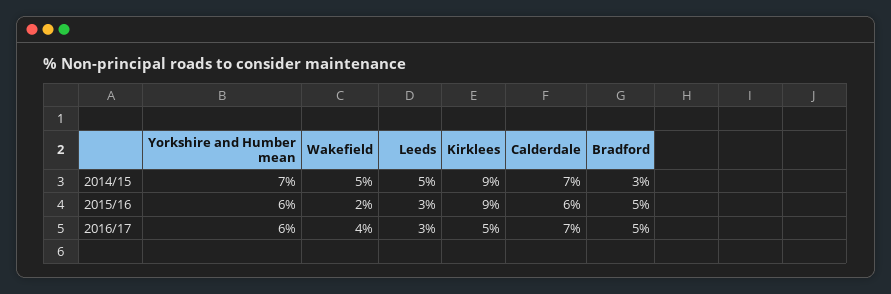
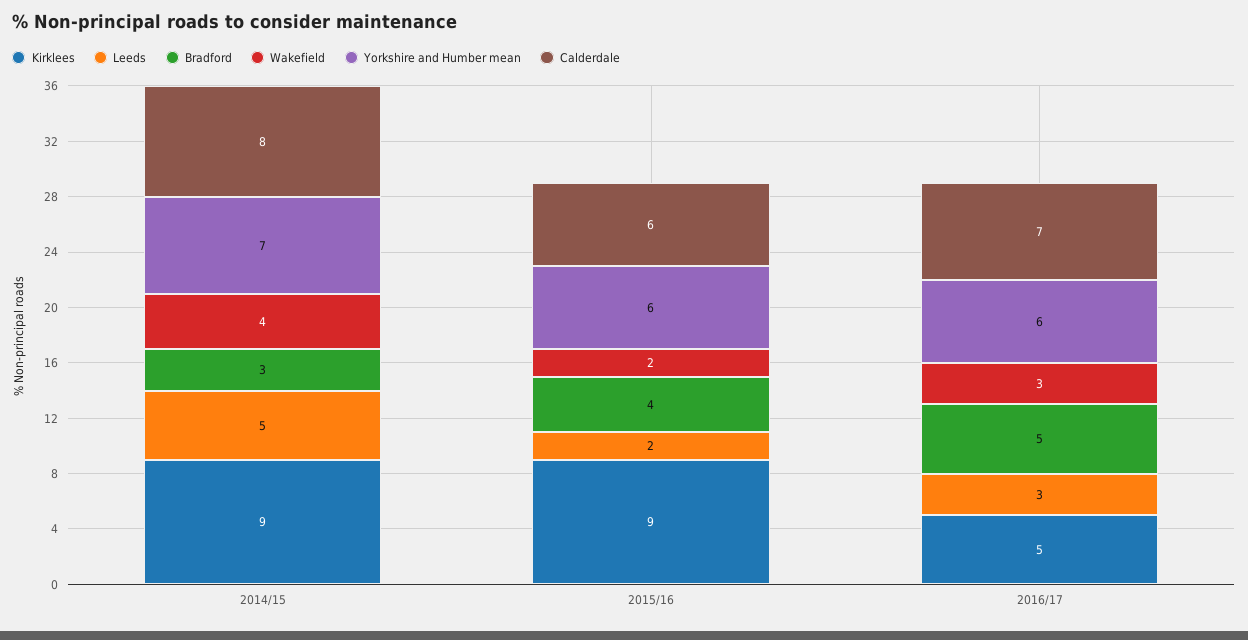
  {
    "Yorkshire and Humber mean": {
      "2014/15": 7,
      "2015/16": 6,
      "2016/17": 6
    },
    "Wakefield": {
-     "2014/15": 5,
+     "2014/15": 4,
      "2015/16": 2,
-     "2016/17": 4
+     "2016/17": 3
    },
    "Leeds": {
      "2014/15": 5,
-     "2015/16": 3,
+     "2015/16": 2,
      "2016/17": 3
    },
    "Kirklees": {
      "2014/15": 9,
      "2015/16": 9,
      "2016/17": 5
    },
    "Calderdale": {
-     "2014/15": 7,
+     "2014/15": 8,
      "2015/16": 6,
      "2016/17": 7
    },
    "Bradford": {
      "2014/15": 3,
-     "2015/16": 5,
+     "2015/16": 4,
      "2016/17": 5
    }
  }

